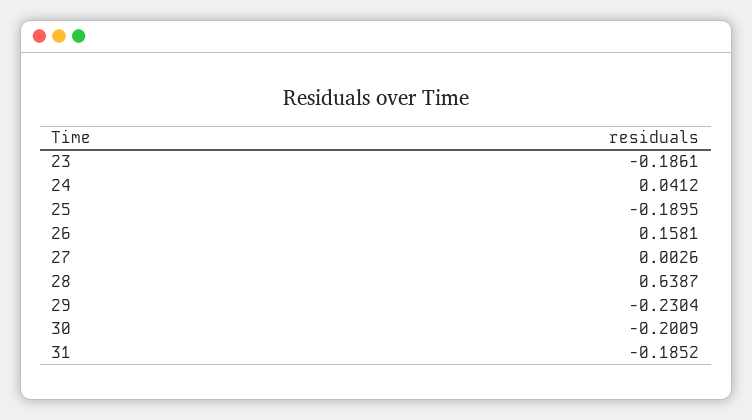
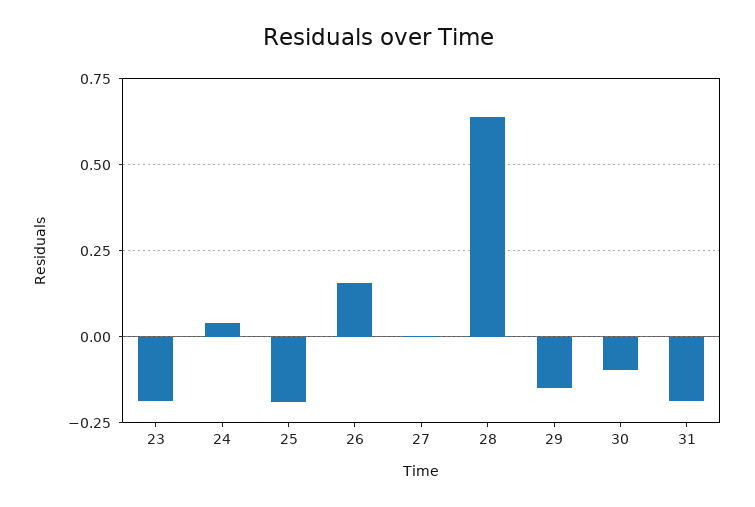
  {
    "23": -0.1861,
    "24": 0.0412,
    "25": -0.1895,
    "26": 0.1581,
    "27": 0.0026,
    "28": 0.6387,
-   "29": -0.2304,
+   "29": -0.15,
-   "30": -0.2009,
+   "30": -0.1,
    "31": -0.1852
  }

